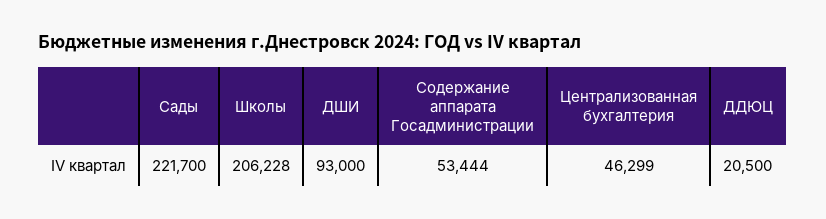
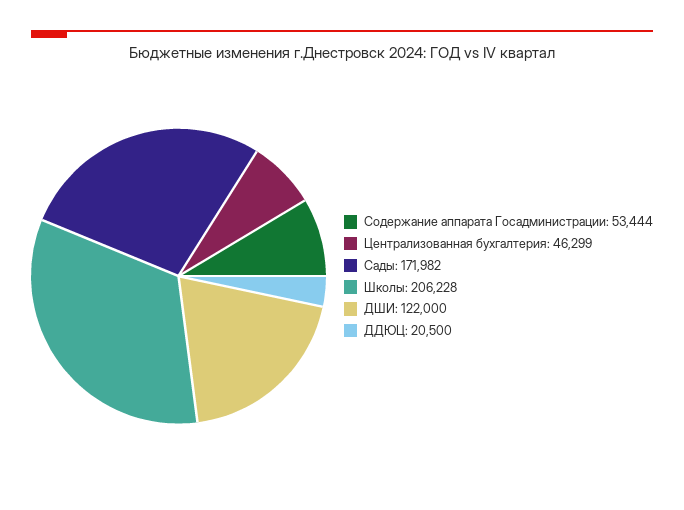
  {
-   "Сады": 221700,
+   "Сады": 171982,
    "Школы": 206228,
-   "ДШИ": 93000,
+   "ДШИ": 122000,
    "Содержание аппарата Госадминистрации": 53444,
    "Централизованная бухгалтерия": 46299,
    "ДДЮЦ": 20500
  }

